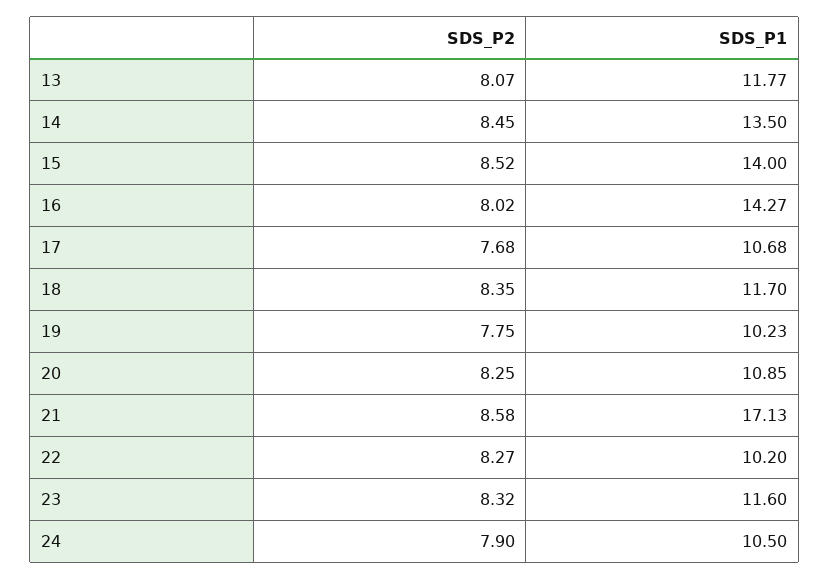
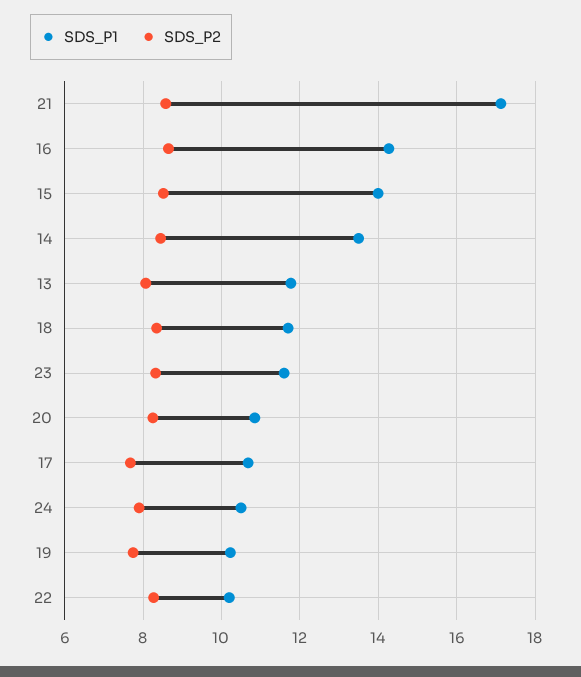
  {
    "SDS_P2": {
      "13": 8.07,
      "14": 8.45,
      "15": 8.52,
-     "16": 8.02,
+     "16": 8.6,
      "17": 7.68,
      "18": 8.35,
      "19": 7.75,
      "20": 8.25,
      "21": 8.58,
      "22": 8.27,
      "23": 8.32,
      "24": 7.9
    },
    "SDS_P1": {
      "13": 11.77,
      "14": 13.5,
      "15": 14,
      "16": 14.27,
      "17": 10.68,
      "18": 11.7,
      "19": 10.23,
      "20": 10.85,
      "21": 17.13,
      "22": 10.2,
      "23": 11.6,
      "24": 10.5
    }
  }

